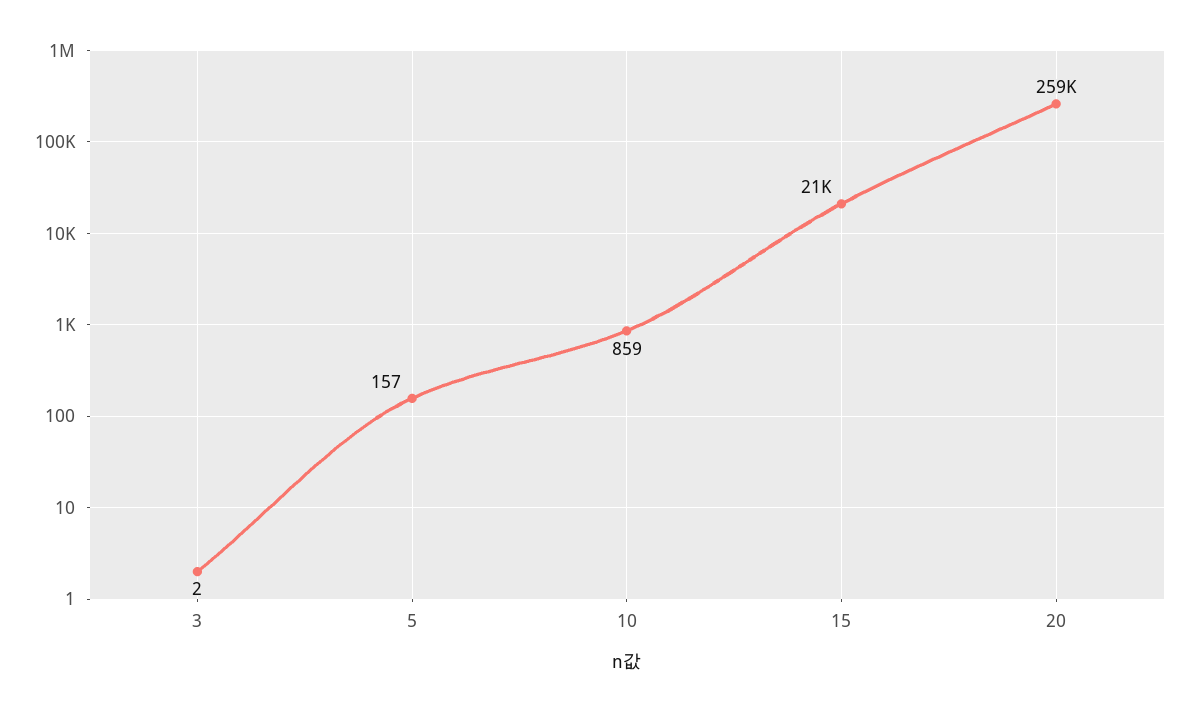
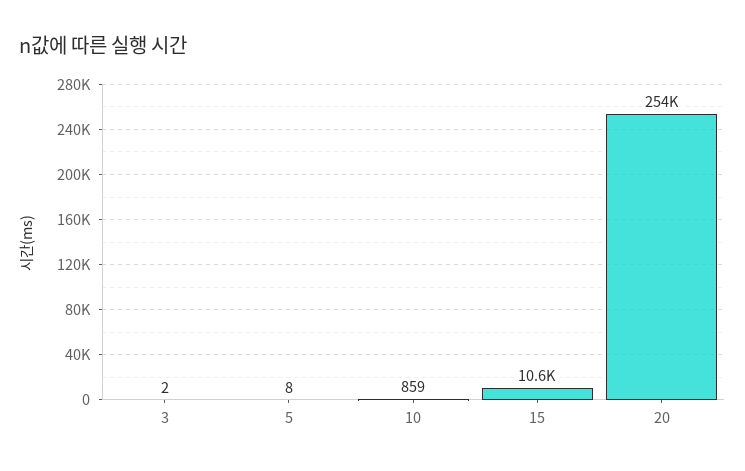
  {
    "3": 2,
-   "5": 157,
+   "5": 8,
    "10": 859,
-   "15": 21000,
+   "15": 10600,
-   "20": 259000
+   "20": 254000
  }

